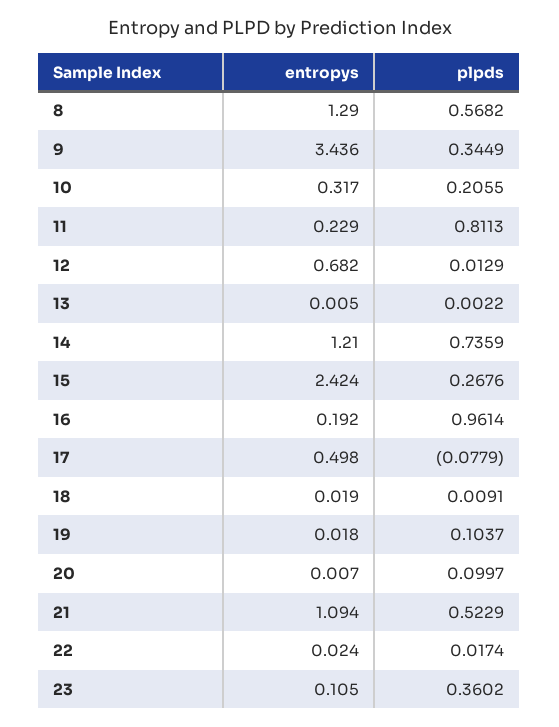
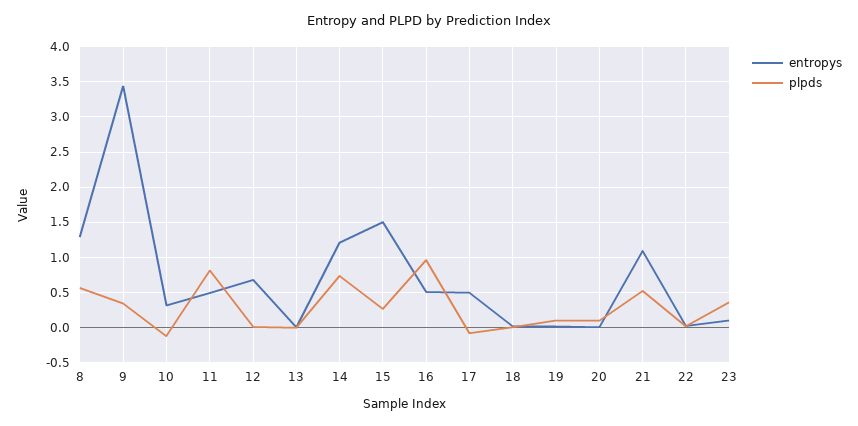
  {
    "entropys": {
      "8": 1.29,
      "9": 3.436,
      "10": 0.317,
-     "11": 0.229,
+     "11": 0.5,
      "12": 0.682,
      "13": 0.005,
      "14": 1.21,
-     "15": 2.424,
+     "15": 1.5,
-     "16": 0.192,
+     "16": 0.5,
      "17": 0.498,
      "18": 0.019,
      "19": 0.018,
      "20": 0.007,
      "21": 1.094,
      "22": 0.024,
      "23": 0.105
    },
    "plpds": {
      "8": 0.5682,
      "9": 0.3449,
-     "10": 0.2055,
+     "10": -0.1,
      "11": 0.8113,
      "12": 0.0129,
      "13": 0.0022,
      "14": 0.7359,
      "15": 0.2676,
      "16": 0.9614,
      "17": -0.0779,
      "18": 0.0091,
      "19": 0.1037,
      "20": 0.0997,
      "21": 0.5229,
      "22": 0.0174,
      "23": 0.3602
    }
  }

